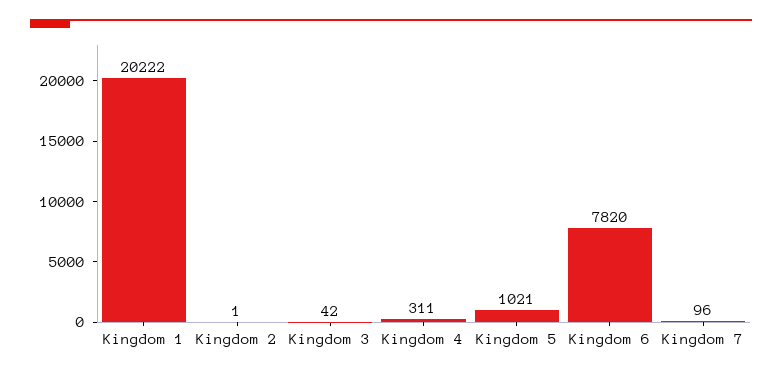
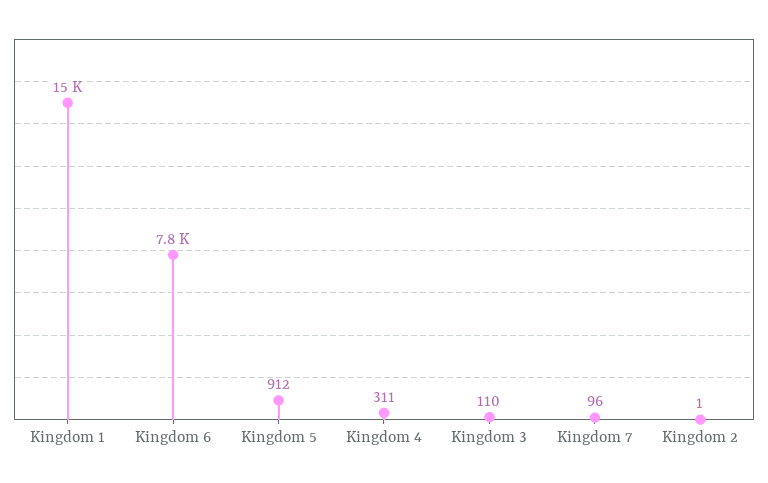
  {
-   "Kingdom 1": 20222,
+   "Kingdom 1": 15000,
    "Kingdom 2": 1,
-   "Kingdom 3": 42,
+   "Kingdom 3": 110,
    "Kingdom 4": 311,
-   "Kingdom 5": 1021,
+   "Kingdom 5": 912,
    "Kingdom 6": 7820,
    "Kingdom 7": 96
  }

